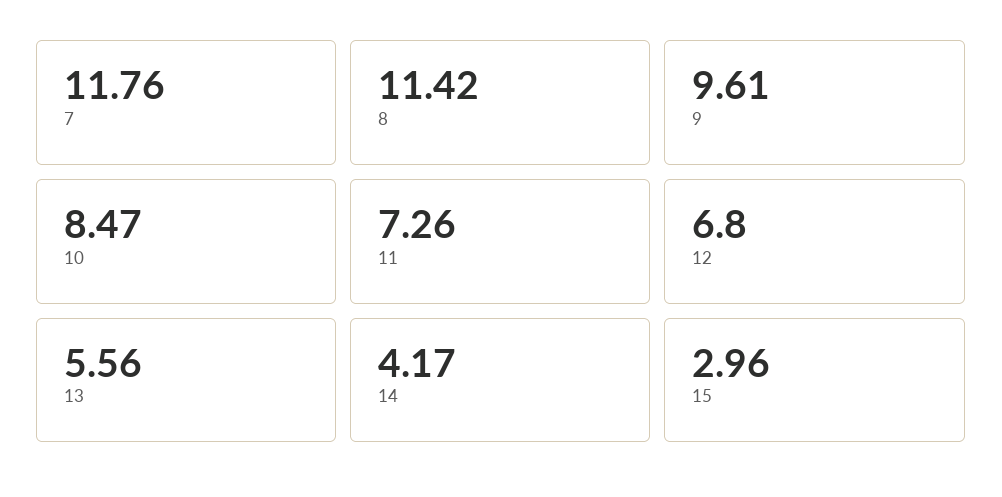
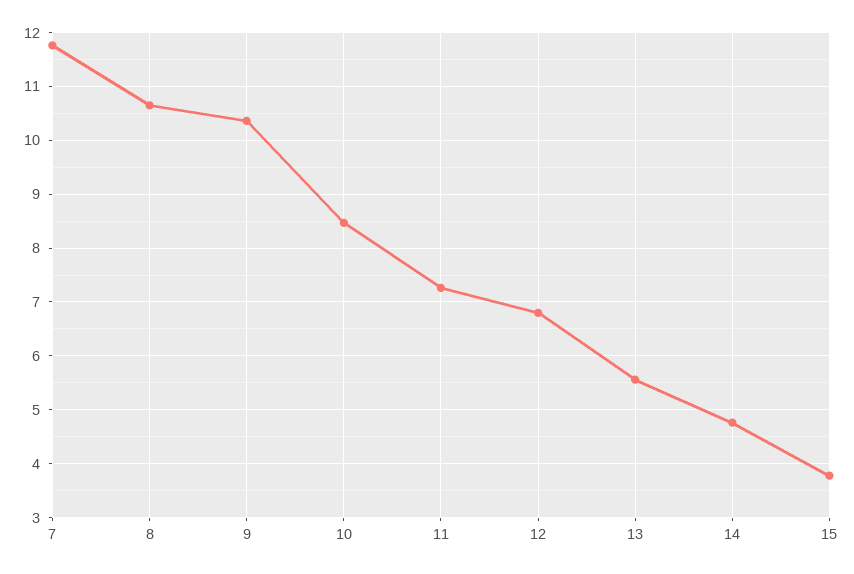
  {
    "7": 11.76,
-   "8": 11.42,
+   "8": 10.6,
-   "9": 9.61,
+   "9": 10.4,
    "10": 8.47,
    "11": 7.26,
    "12": 6.8,
    "13": 5.56,
-   "14": 4.17,
+   "14": 4.8,
-   "15": 2.96
+   "15": 3.8
  }

